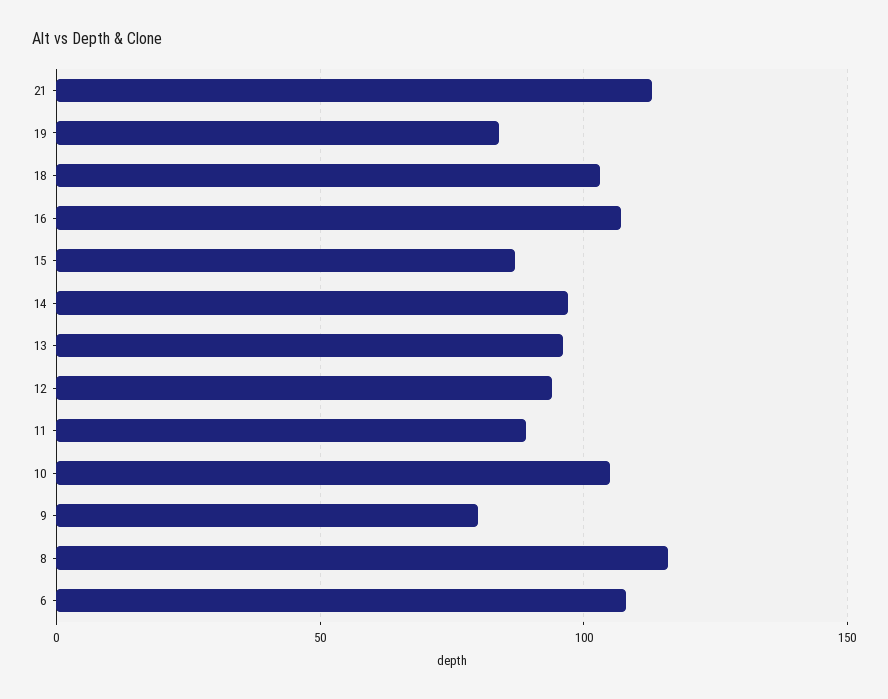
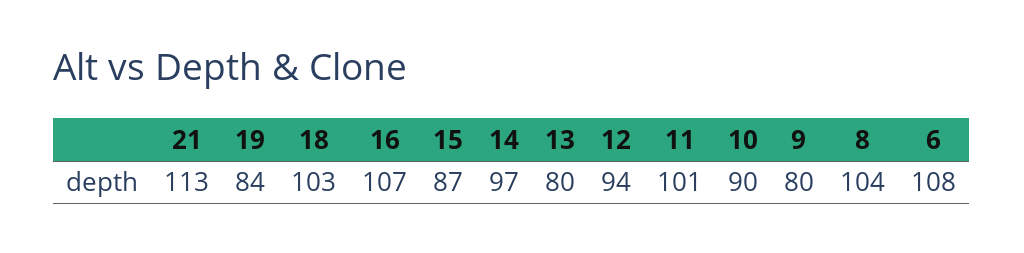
  {
    "21": 113,
    "19": 84,
    "18": 103,
    "16": 107,
    "15": 87,
    "14": 97,
-   "13": 95,
+   "13": 80,
    "12": 94,
-   "11": 90,
+   "11": 101,
-   "10": 105,
+   "10": 90,
    "9": 80,
-   "8": 115,
+   "8": 104,
    "6": 108
  }

